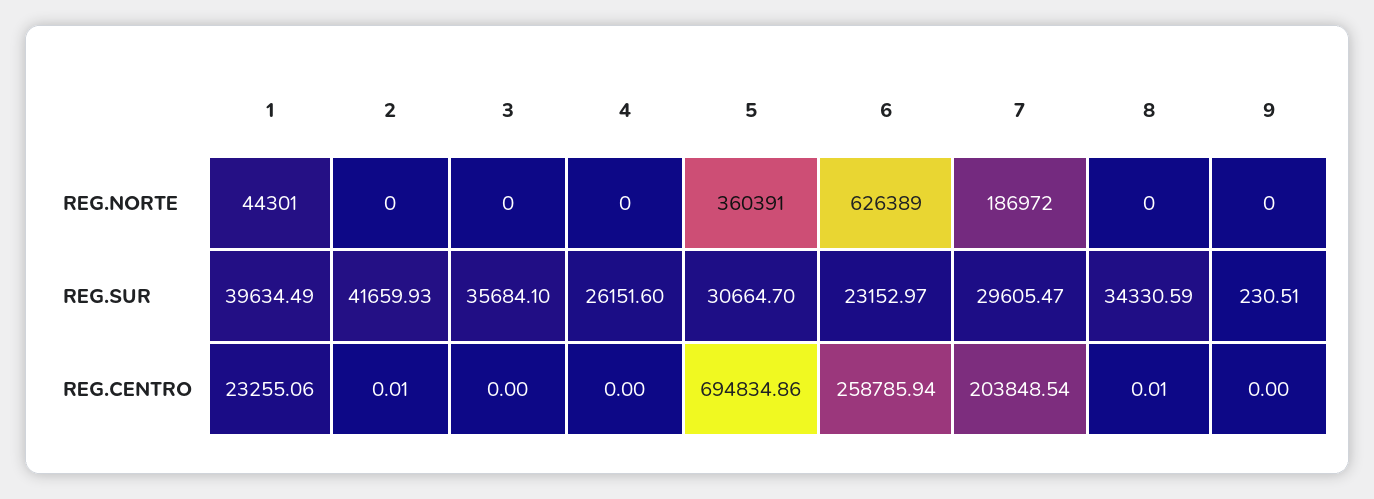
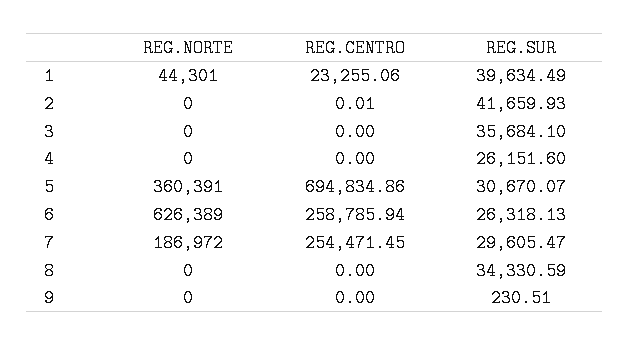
  {
    "1": {
      "REG.NORTE": 44301,
      "REG.SUR": 39634.49,
      "REG.CENTRO": 23255.06
    },
    "2": {
      "REG.NORTE": 0,
      "REG.SUR": 41659.93,
      "REG.CENTRO": 0.01
    },
    "3": {
      "REG.NORTE": 0,
      "REG.SUR": 35684.1,
      "REG.CENTRO": 0
    },
    "4": {
      "REG.NORTE": 0,
      "REG.SUR": 26151.6,
      "REG.CENTRO": 0
    },
    "5": {
      "REG.NORTE": 360391,
-     "REG.SUR": 30664.7,
+     "REG.SUR": 30670.07,
      "REG.CENTRO": 694834.86
    },
    "6": {
      "REG.NORTE": 626389,
-     "REG.SUR": 23152.97,
+     "REG.SUR": 26318.13,
      "REG.CENTRO": 258785.94
    },
    "7": {
      "REG.NORTE": 186972,
      "REG.SUR": 29605.47,
-     "REG.CENTRO": 203848.54
+     "REG.CENTRO": 254471.45
    },
    "8": {
      "REG.NORTE": 0,
      "REG.SUR": 34330.59,
-     "REG.CENTRO": 0.01
+     "REG.CENTRO": 0
    },
    "9": {
      "REG.NORTE": 0,
      "REG.SUR": 230.51,
      "REG.CENTRO": 0
    }
  }

